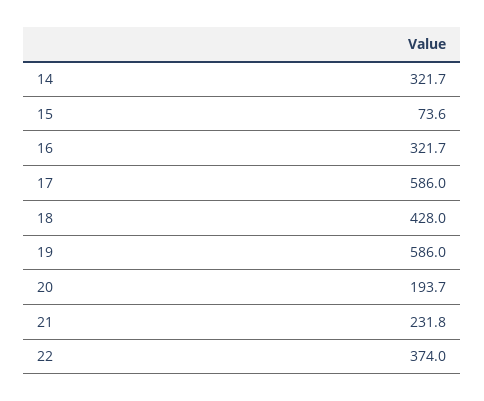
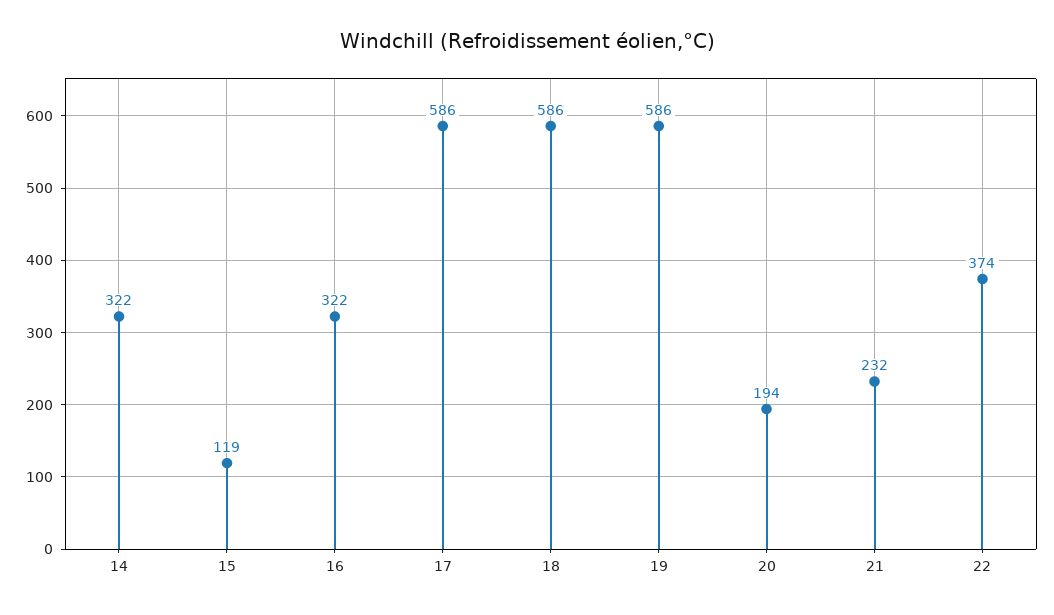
  {
    "14": 321.7,
-   "15": 73.6,
+   "15": 119,
    "16": 321.7,
    "17": 586,
-   "18": 428,
+   "18": 586,
    "19": 586,
    "20": 193.7,
    "21": 231.8,
    "22": 374
  }

